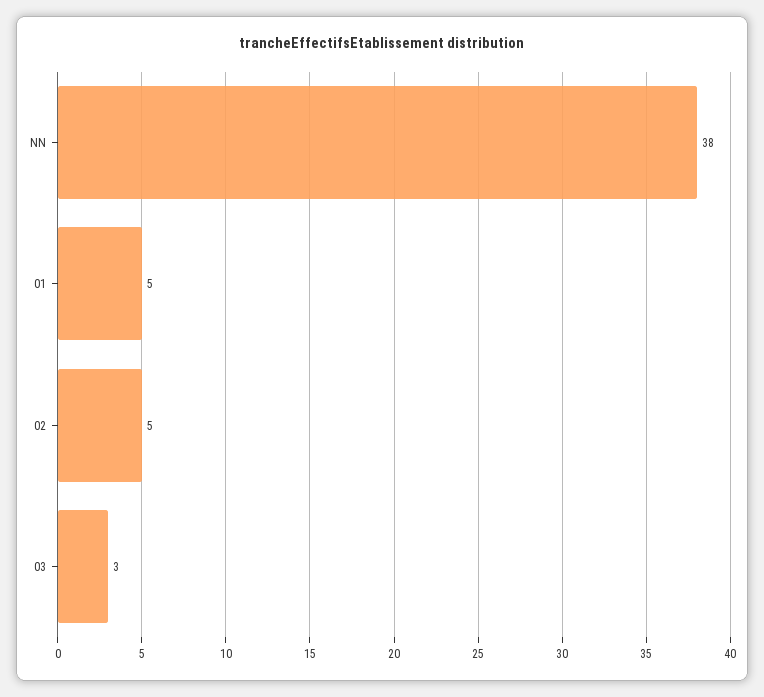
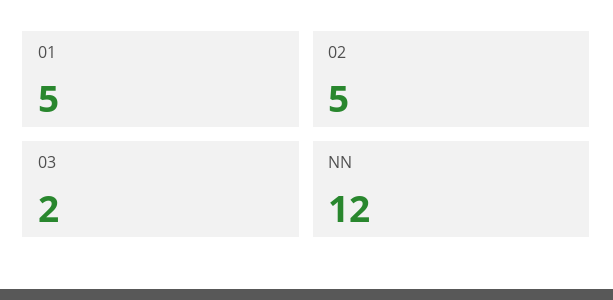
  {
-   "NN": 38,
+   "NN": 12,
    "01": 5,
    "02": 5,
-   "03": 3
+   "03": 2
  }

